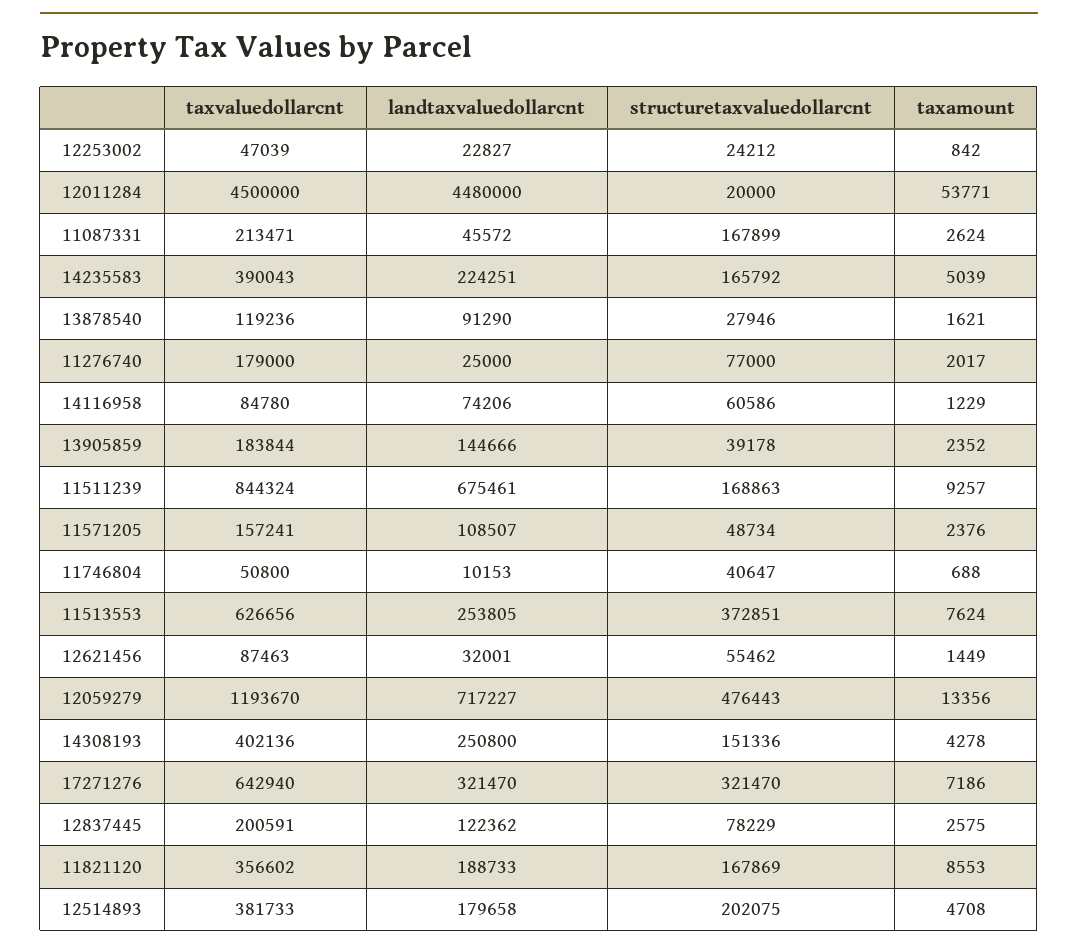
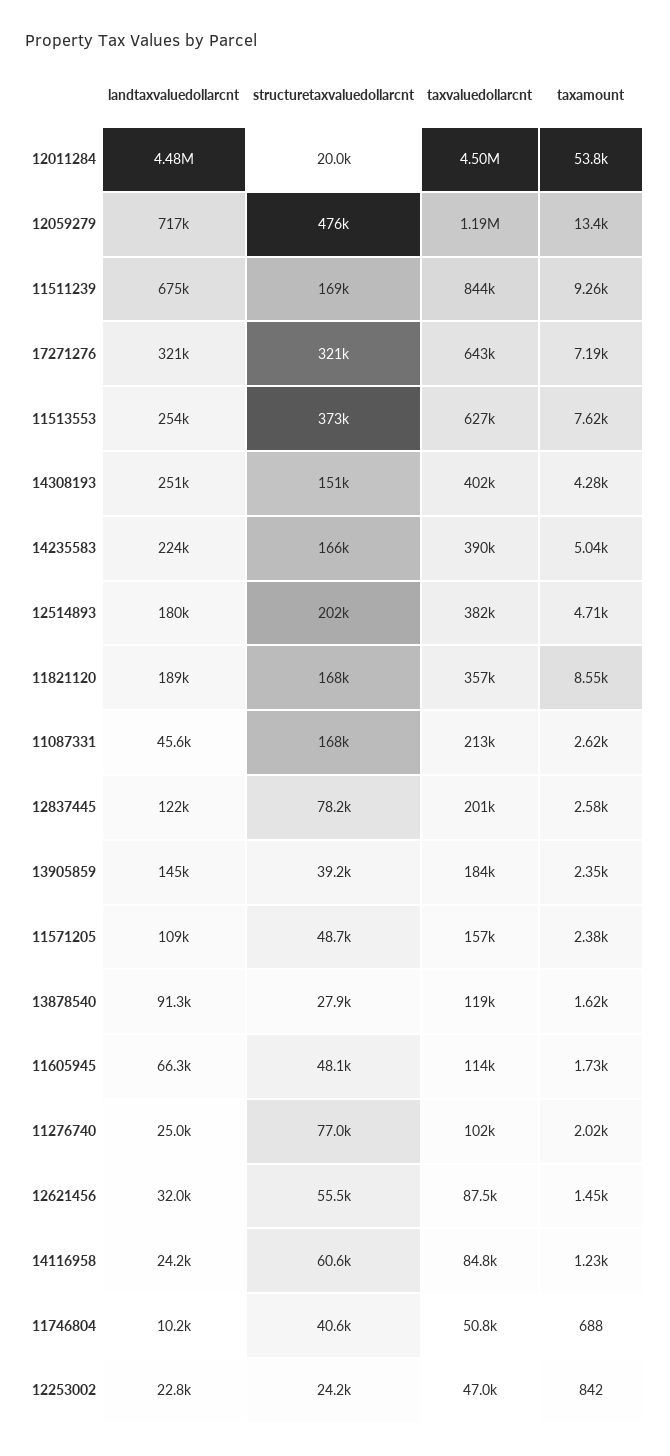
  {
    "taxvaluedollarcnt": {
      "12253002": 47039,
      "12011284": 4500000,
      "11087331": 213471,
      "14235583": 390043,
      "13878540": 119236,
-     "11276740": 179000,
+     "11276740": 102000,
      "14116958": 84780,
      "13905859": 183844,
      "11511239": 844324,
      "11571205": 157241,
      "11746804": 50800,
      "11513553": 626656,
      "12621456": 87463,
      "12059279": 1193670,
      "14308193": 402136,
      "17271276": 642940,
      "12837445": 200591,
      "11821120": 356602,
-     "12514893": 381733
+     "12514893": 381733,
+     "11605945": 114000
    },
    "landtaxvaluedollarcnt": {
      "12253002": 22827,
      "12011284": 4480000,
      "11087331": 45572,
      "14235583": 224251,
      "13878540": 91290,
      "11276740": 25000,
-     "14116958": 74206,
+     "14116958": 24200,
      "13905859": 144666,
      "11511239": 675461,
      "11571205": 108507,
      "11746804": 10153,
      "11513553": 253805,
      "12621456": 32001,
      "12059279": 717227,
      "14308193": 250800,
      "17271276": 321470,
      "12837445": 122362,
      "11821120": 188733,
-     "12514893": 179658
+     "12514893": 179658,
+     "11605945": 66300
    },
    "structuretaxvaluedollarcnt": {
      "12253002": 24212,
      "12011284": 20000,
      "11087331": 167899,
      "14235583": 165792,
      "13878540": 27946,
      "11276740": 77000,
      "14116958": 60586,
      "13905859": 39178,
      "11511239": 168863,
      "11571205": 48734,
      "11746804": 40647,
      "11513553": 372851,
      "12621456": 55462,
      "12059279": 476443,
      "14308193": 151336,
      "17271276": 321470,
      "12837445": 78229,
      "11821120": 167869,
-     "12514893": 202075
+     "12514893": 202075,
+     "11605945": 48100
    },
    "taxamount": {
      "12253002": 842,
      "12011284": 53771,
      "11087331": 2624,
      "14235583": 5039,
      "13878540": 1621,
      "11276740": 2017,
      "14116958": 1229,
      "13905859": 2352,
      "11511239": 9257,
      "11571205": 2376,
      "11746804": 688,
      "11513553": 7624,
      "12621456": 1449,
      "12059279": 13356,
      "14308193": 4278,
      "17271276": 7186,
      "12837445": 2575,
      "11821120": 8553,
-     "12514893": 4708
+     "12514893": 4708,
+     "11605945": 1730
    }
  }

